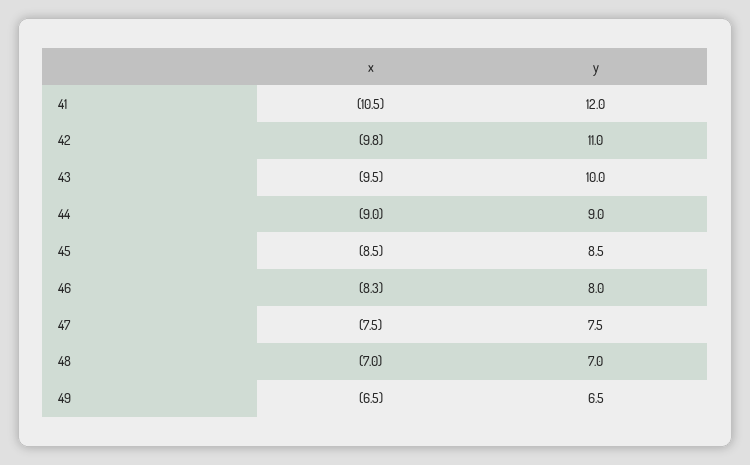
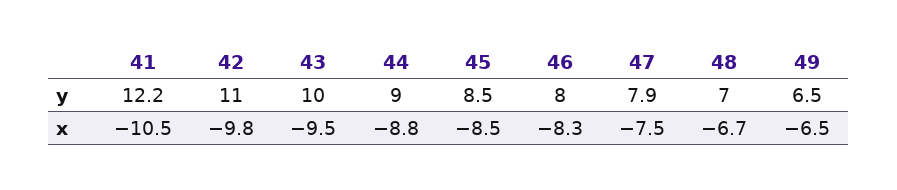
  {
    "x": {
      "41": -10.5,
      "42": -9.8,
      "43": -9.5,
-     "44": -9,
+     "44": -8.8,
      "45": -8.5,
      "46": -8.3,
      "47": -7.5,
-     "48": -7,
+     "48": -6.7,
      "49": -6.5
    },
    "y": {
-     "41": 12,
+     "41": 12.2,
      "42": 11,
      "43": 10,
      "44": 9,
      "45": 8.5,
      "46": 8,
-     "47": 7.5,
+     "47": 7.9,
      "48": 7,
      "49": 6.5
    }
  }

